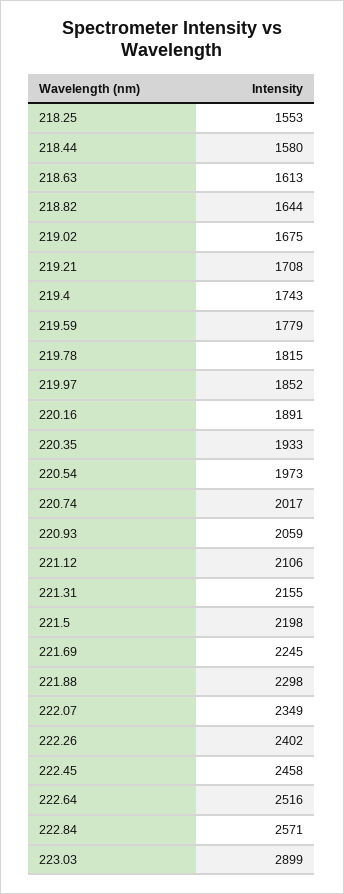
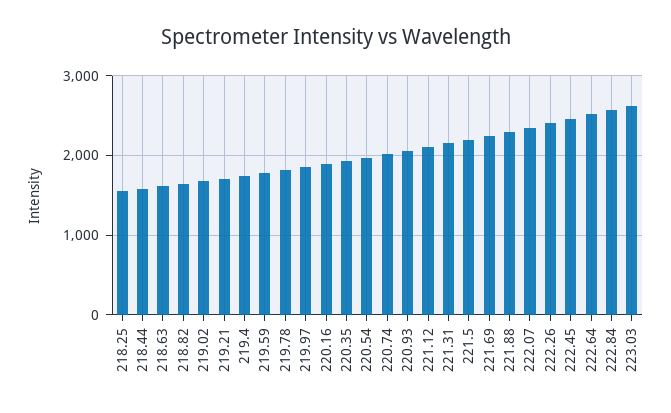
  {
    "218.25": 1553,
    "218.44": 1580,
    "218.63": 1613,
    "218.82": 1644,
    "219.02": 1675,
    "219.21": 1708,
    "219.4": 1743,
    "219.59": 1779,
    "219.78": 1815,
    "219.97": 1852,
    "220.16": 1891,
    "220.35": 1933,
    "220.54": 1973,
    "220.74": 2017,
    "220.93": 2059,
    "221.12": 2106,
    "221.31": 2155,
    "221.5": 2198,
    "221.69": 2245,
    "221.88": 2298,
    "222.07": 2349,
    "222.26": 2402,
    "222.45": 2458,
    "222.64": 2516,
    "222.84": 2571,
-   "223.03": 2899
+   "223.03": 2600
  }

